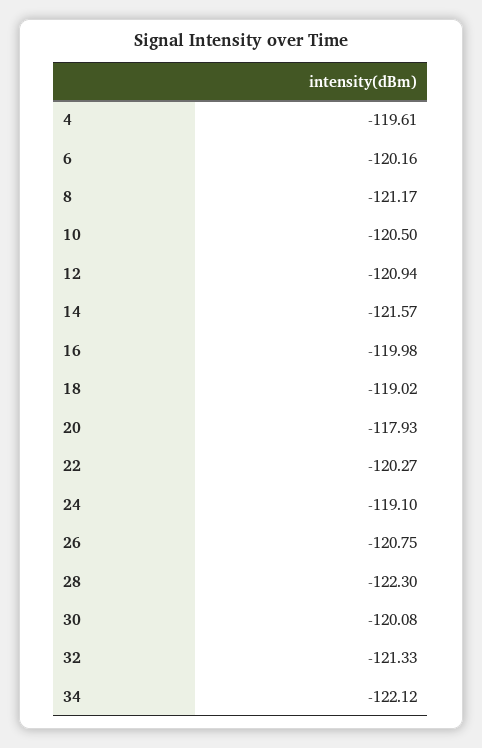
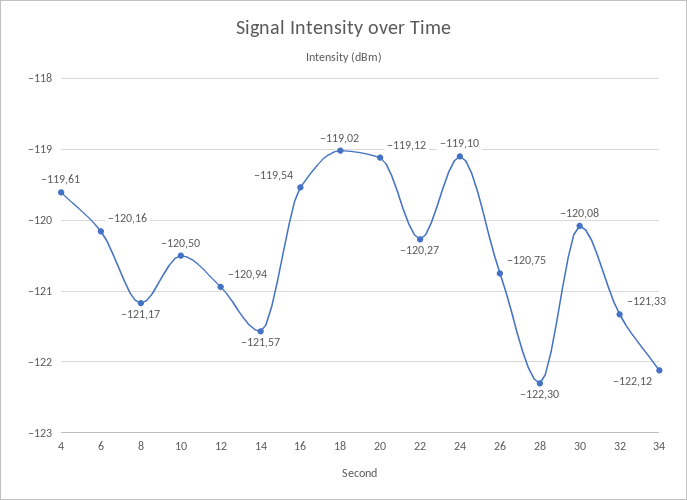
  {
    "4": -119.61,
    "6": -120.16,
    "8": -121.17,
    "10": -120.5,
    "12": -120.94,
    "14": -121.57,
-   "16": -119.98,
+   "16": -119.54,
    "18": -119.02,
-   "20": -117.93,
+   "20": -119.12,
    "22": -120.27,
    "24": -119.1,
    "26": -120.75,
    "28": -122.3,
    "30": -120.08,
    "32": -121.33,
    "34": -122.12
  }

